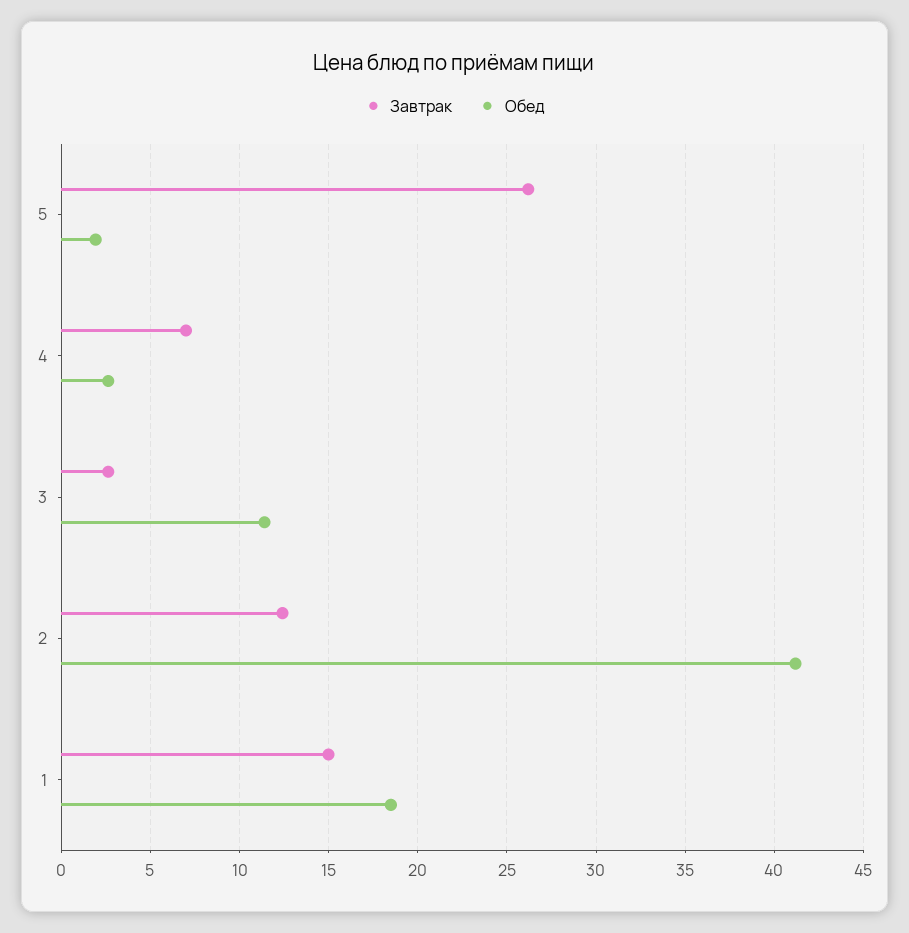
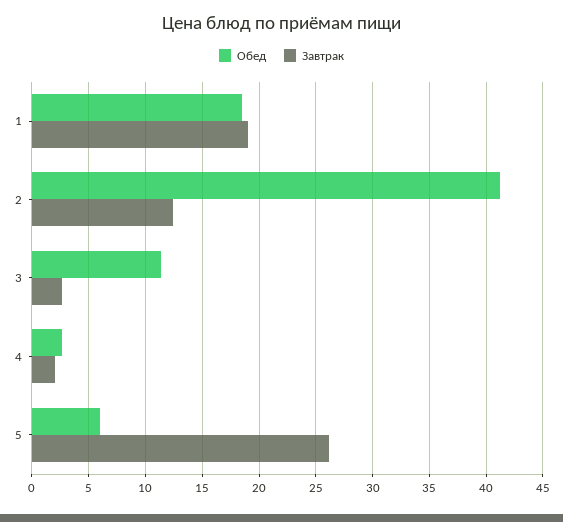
  {
    "Завтрак": {
      "5": 26,
-     "4": 7,
+     "4": 2,
      "3": 2.5,
      "2": 12.5,
-     "1": 15
+     "1": 19
    },
    "Обед": {
-     "5": 2,
+     "5": 6,
      "4": 2.5,
      "3": 11.5,
      "2": 41,
      "1": 18.5
    }
  }

